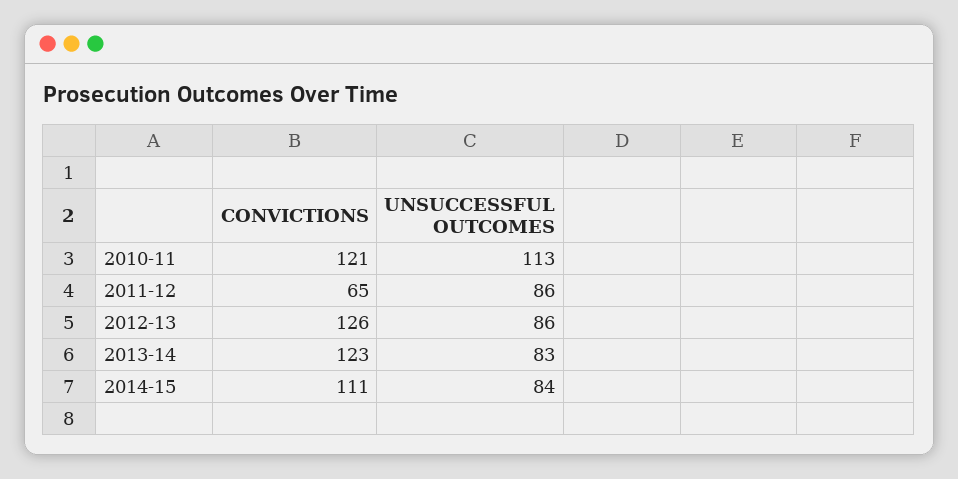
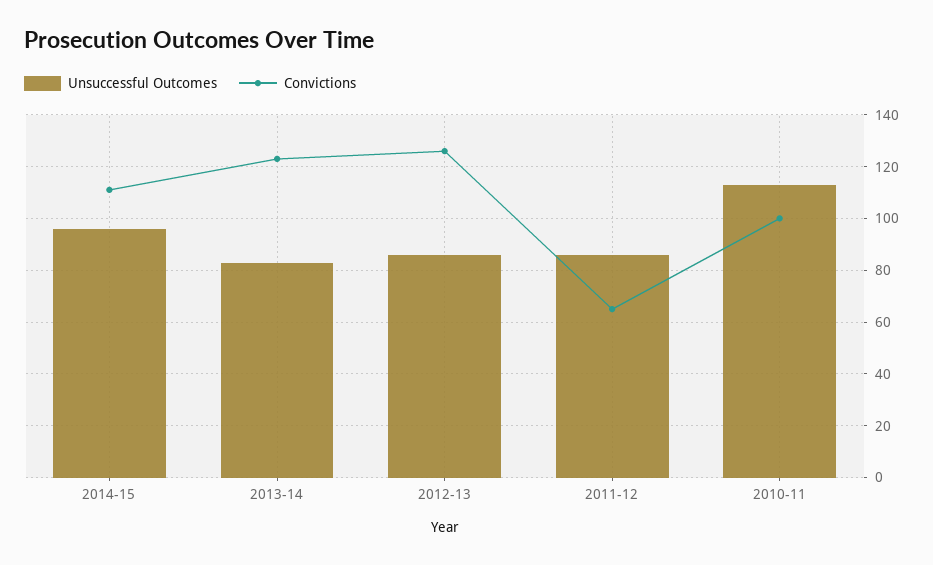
  {
    "CONVICTIONS": {
-     "2010-11": 121,
+     "2010-11": 100,
      "2011-12": 65,
      "2012-13": 126,
      "2013-14": 123,
      "2014-15": 111
    },
    "UNSUCCESSFUL OUTCOMES": {
      "2010-11": 113,
      "2011-12": 86,
      "2012-13": 86,
      "2013-14": 83,
-     "2014-15": 84
+     "2014-15": 95
    }
  }

